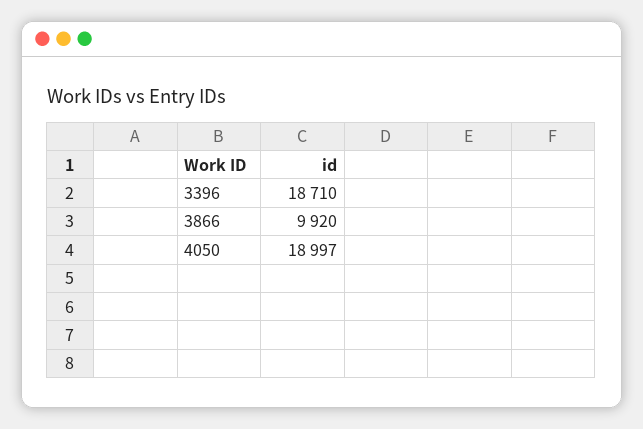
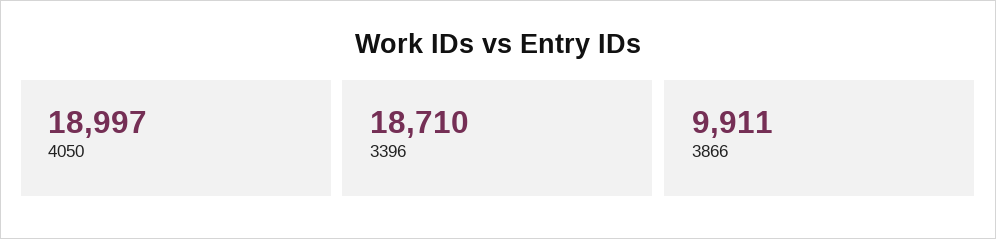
  {
    "3396": 18710,
-   "3866": 9920,
+   "3866": 9911,
    "4050": 18997
  }

